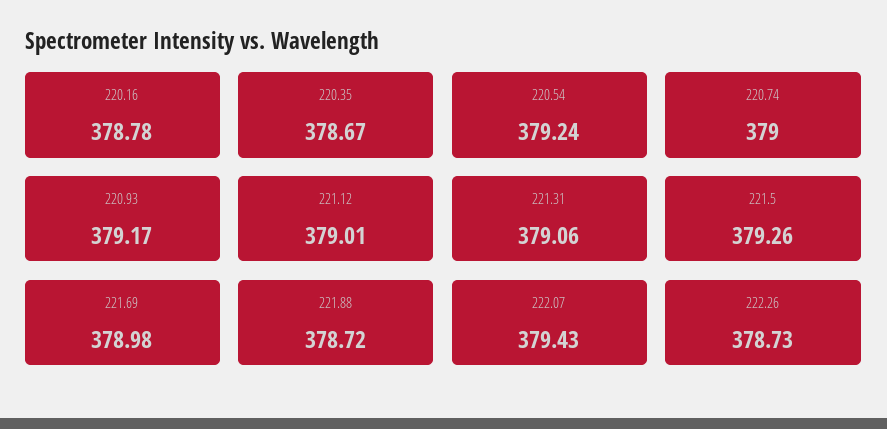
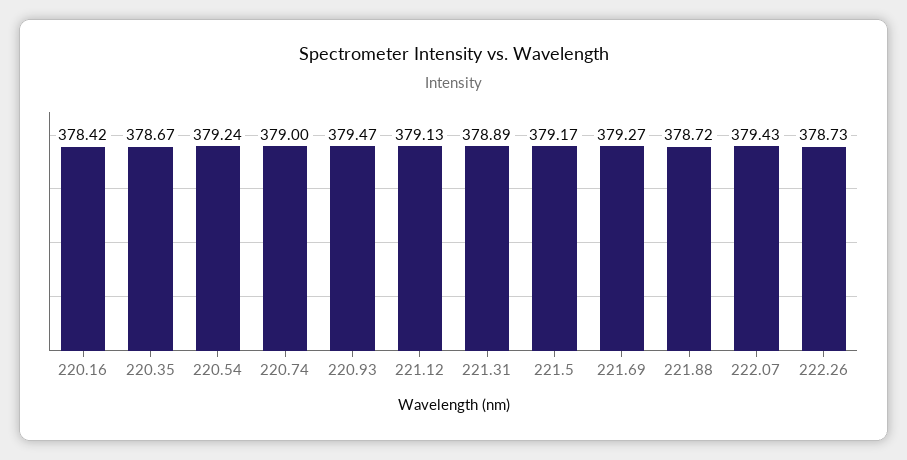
  {
-   "220.16": 378.78,
+   "220.16": 378.42,
    "220.35": 378.67,
    "220.54": 379.24,
    "220.74": 379,
-   "220.93": 379.17,
+   "220.93": 379.47,
-   "221.12": 379.01,
+   "221.12": 379.13,
-   "221.31": 379.06,
+   "221.31": 378.89,
-   "221.5": 379.26,
+   "221.5": 379.17,
-   "221.69": 378.98,
+   "221.69": 379.27,
    "221.88": 378.72,
    "222.07": 379.43,
    "222.26": 378.73
  }

